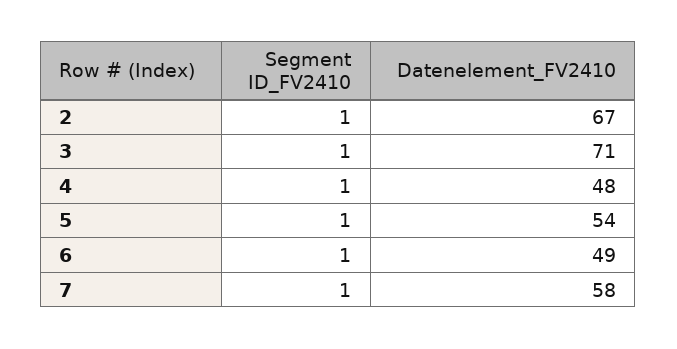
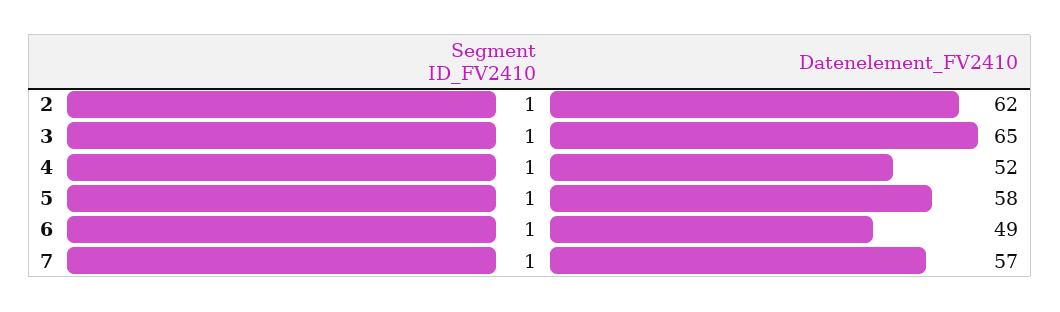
  {
    "Segment ID_FV2410": {
      "2": 1,
      "3": 1,
      "4": 1,
      "5": 1,
      "6": 1,
      "7": 1
    },
    "Datenelement_FV2410": {
-     "2": 67,
+     "2": 62,
-     "3": 71,
+     "3": 65,
-     "4": 48,
+     "4": 52,
-     "5": 54,
+     "5": 58,
      "6": 49,
-     "7": 58
+     "7": 57
    }
  }

